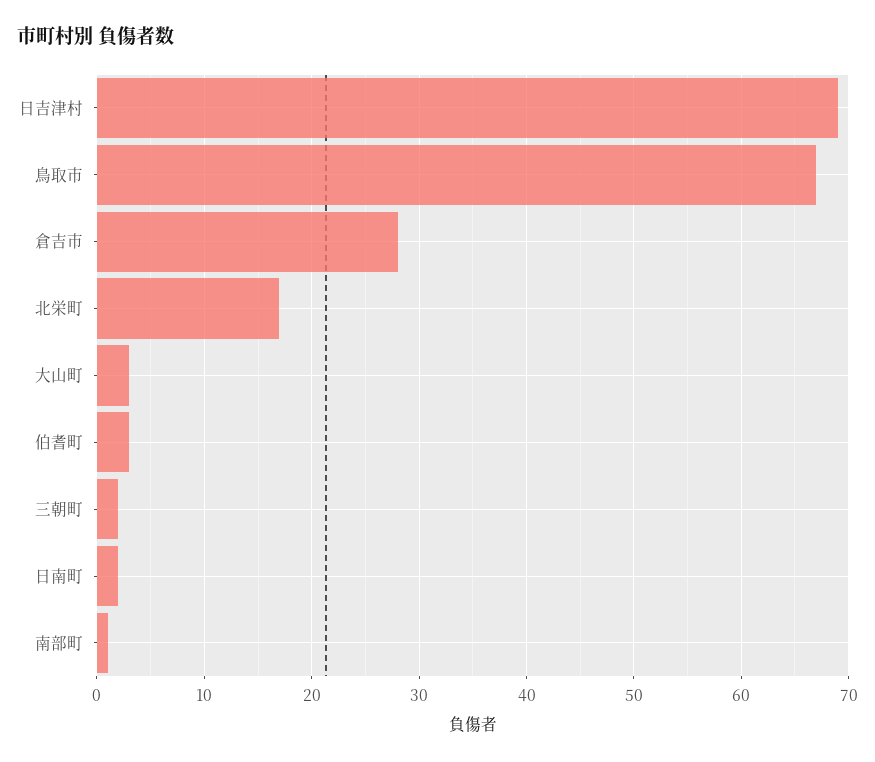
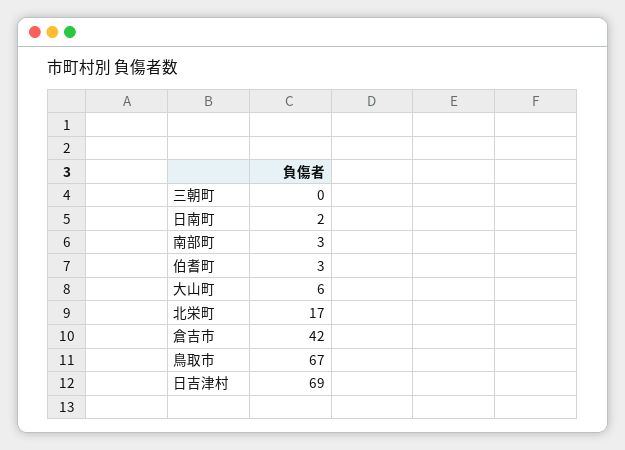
  {
    "日吉津村": 69,
    "鳥取市": 67,
-   "倉吉市": 28,
+   "倉吉市": 42,
    "北栄町": 17,
-   "大山町": 3,
+   "大山町": 6,
    "伯耆町": 3,
-   "三朝町": 2,
+   "三朝町": 0,
    "日南町": 2,
-   "南部町": 1
+   "南部町": 3
  }

